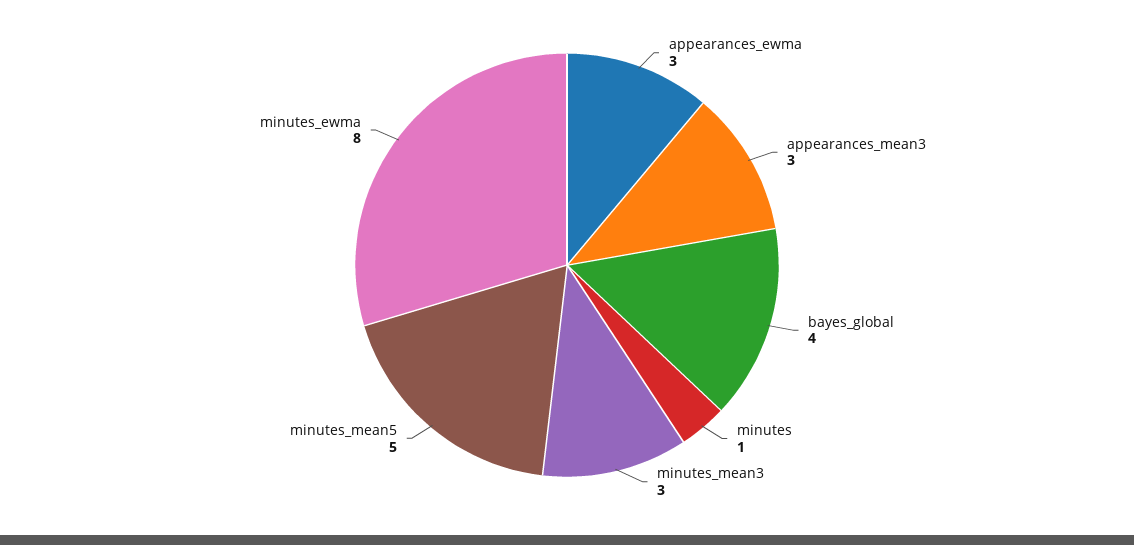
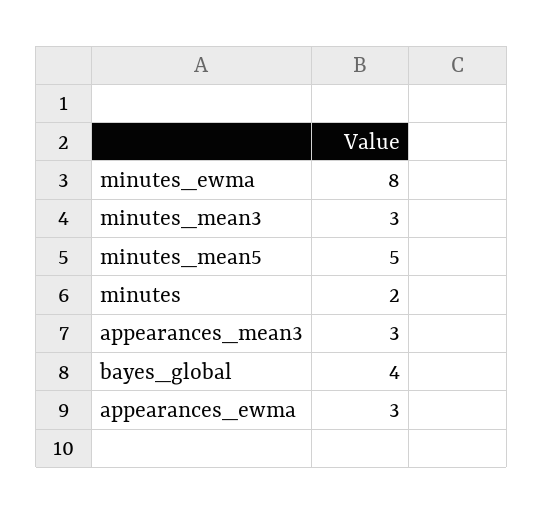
  {
    "appearances_ewma": 3,
    "appearances_mean3": 3,
    "bayes_global": 4,
-   "minutes": 1,
+   "minutes": 2,
    "minutes_mean3": 3,
    "minutes_mean5": 5,
    "minutes_ewma": 8
  }

